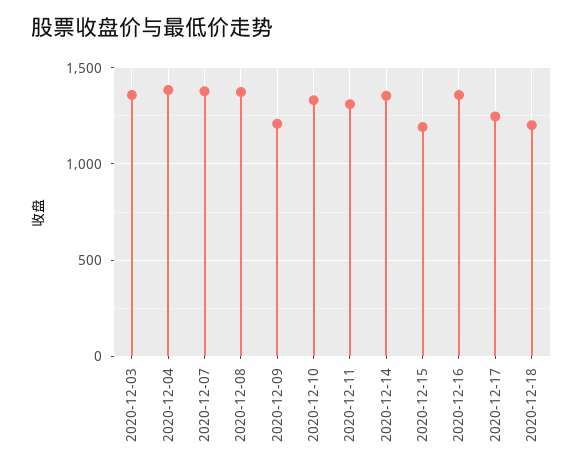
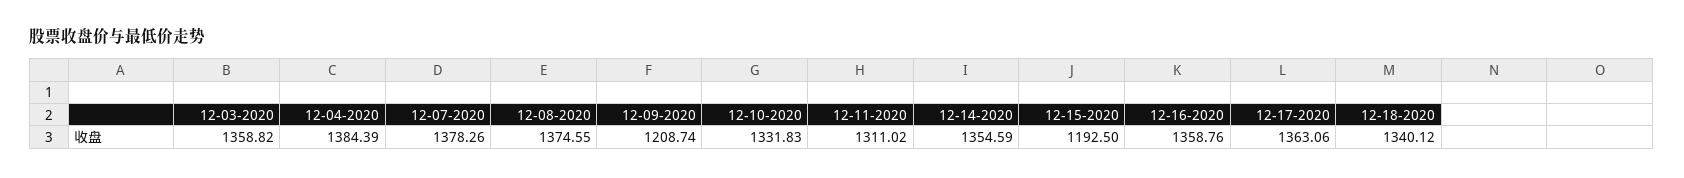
  {
    "2020-12-03": 1358.82,
    "2020-12-04": 1384.39,
    "2020-12-07": 1378.26,
    "2020-12-08": 1374.55,
    "2020-12-09": 1208.74,
    "2020-12-10": 1331.83,
    "2020-12-11": 1311.02,
    "2020-12-14": 1354.59,
    "2020-12-15": 1192.5,
    "2020-12-16": 1358.76,
-   "2020-12-17": 1250,
+   "2020-12-17": 1363.06,
-   "2020-12-18": 1200
+   "2020-12-18": 1340.12
  }

